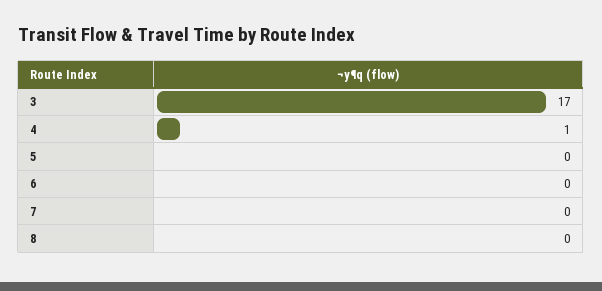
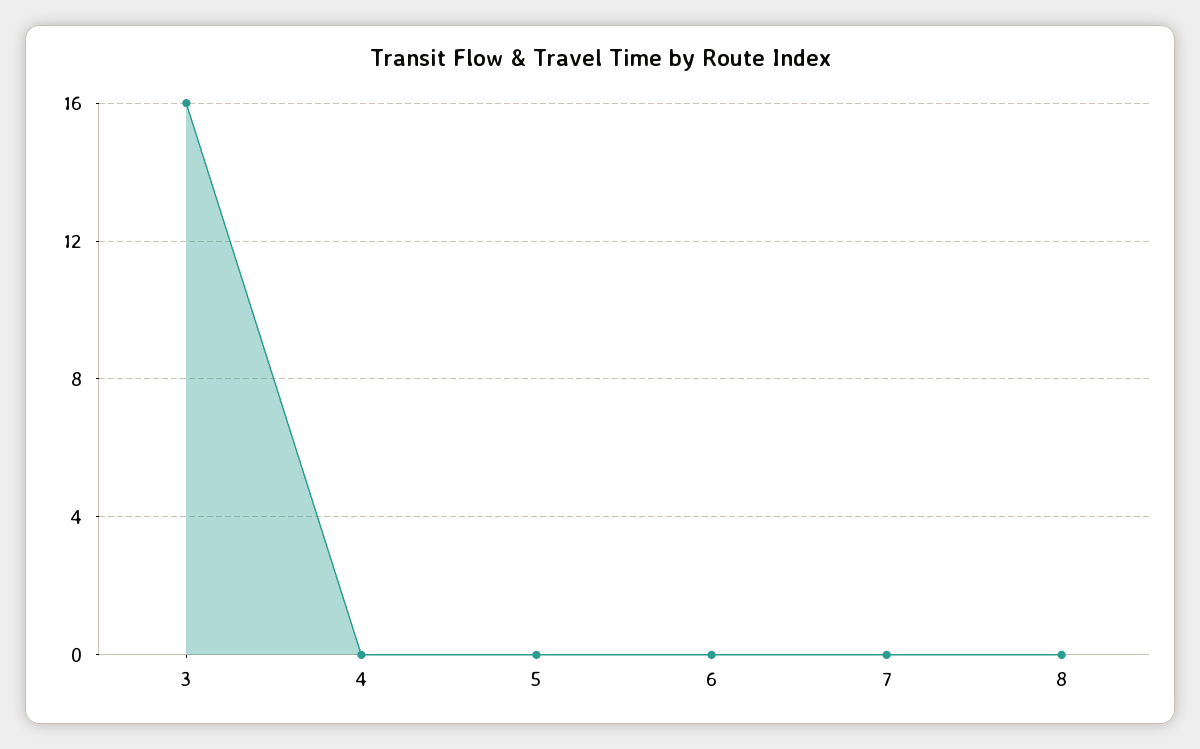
  {
-   "3": 17,
+   "3": 16,
-   "4": 1,
+   "4": 0,
    "5": 0,
    "6": 0,
    "7": 0,
    "8": 0
  }

